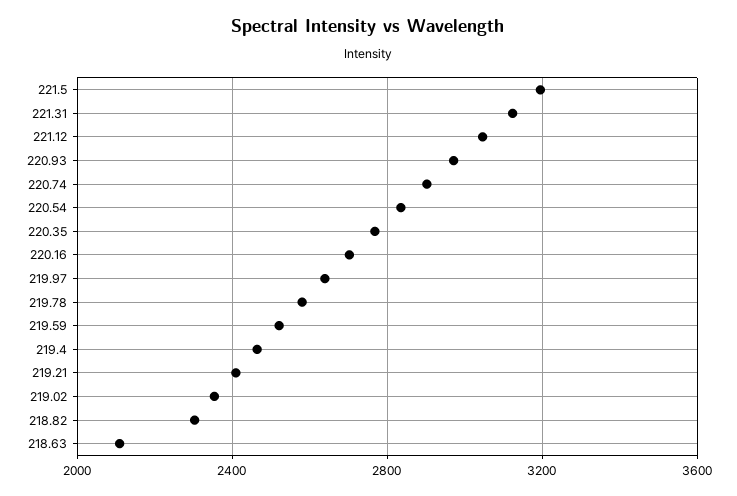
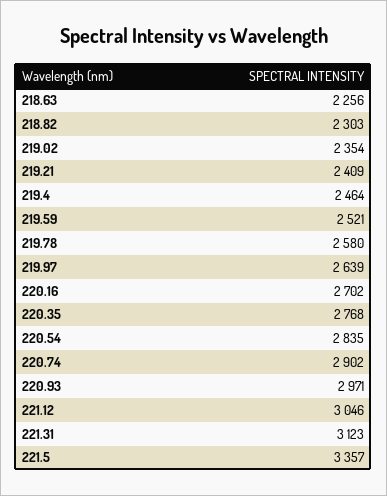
  {
-   "221.5": 3200,
+   "221.5": 3357,
    "221.31": 3123,
    "221.12": 3046,
    "220.93": 2971,
    "220.74": 2902,
    "220.54": 2835,
    "220.35": 2768,
    "220.16": 2702,
    "219.97": 2639,
    "219.78": 2580,
    "219.59": 2521,
    "219.4": 2464,
    "219.21": 2409,
    "219.02": 2354,
    "218.82": 2303,
-   "218.63": 2100
+   "218.63": 2256
  }

